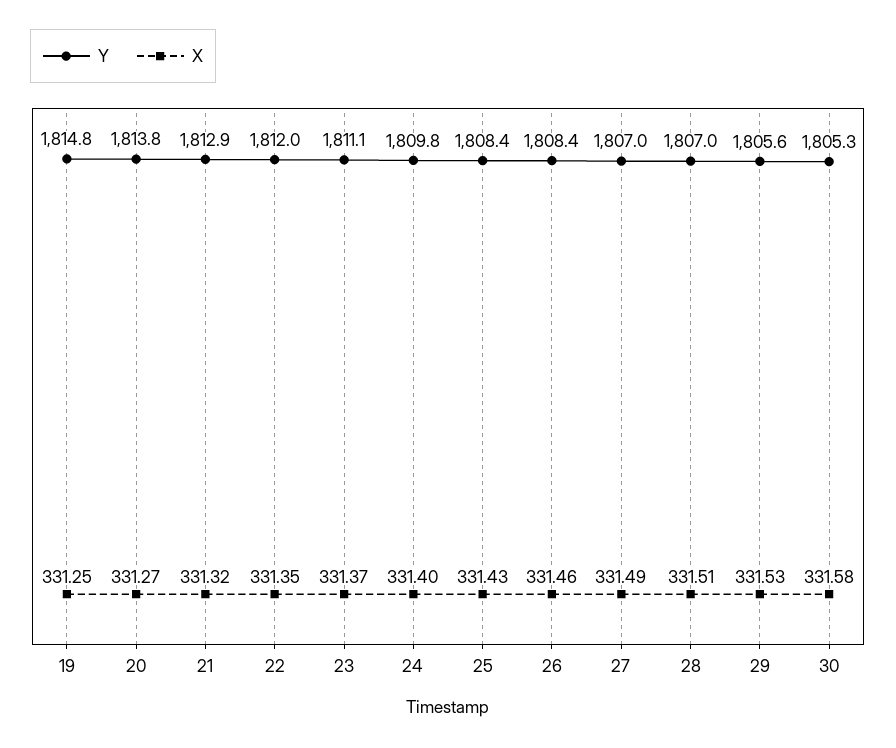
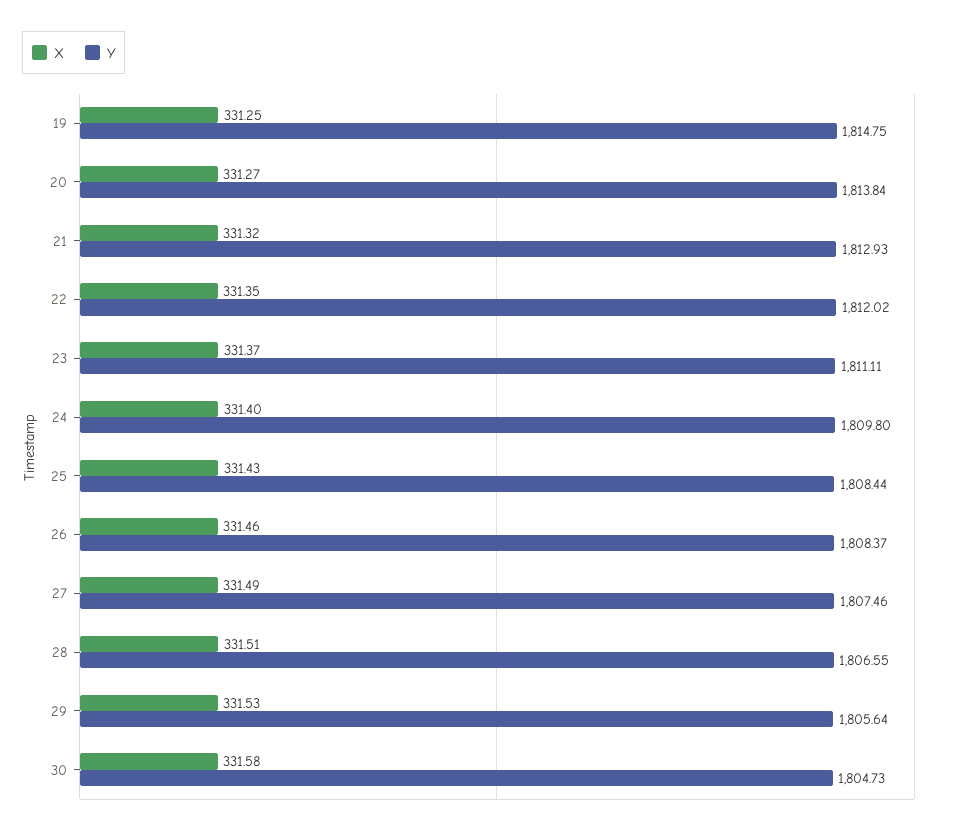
  {
    "Y": {
      "19": 1814.75,
      "20": 1813.84,
      "21": 1812.93,
      "22": 1812.02,
      "23": 1811.11,
      "24": 1809.8,
      "25": 1808.44,
      "26": 1808.37,
-     "27": 1807,
+     "27": 1807.46,
-     "28": 1807,
+     "28": 1806.55,
      "29": 1805.64,
-     "30": 1805.3
+     "30": 1804.73
    },
    "X": {
      "19": 331.25,
      "20": 331.27,
      "21": 331.32,
      "22": 331.35,
      "23": 331.37,
      "24": 331.4,
      "25": 331.43,
      "26": 331.46,
      "27": 331.49,
      "28": 331.51,
      "29": 331.53,
      "30": 331.58
    }
  }

